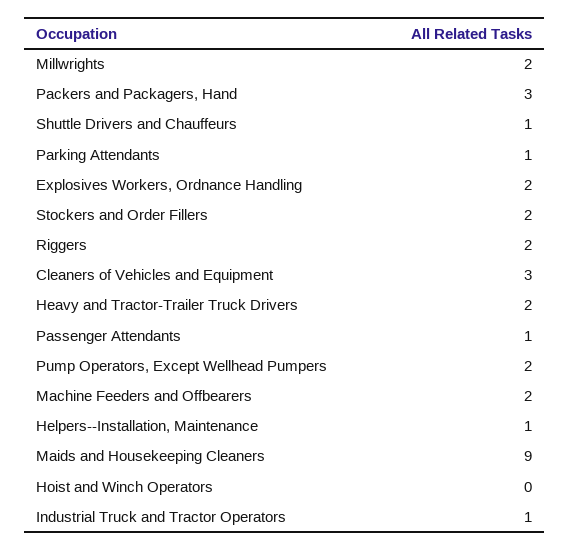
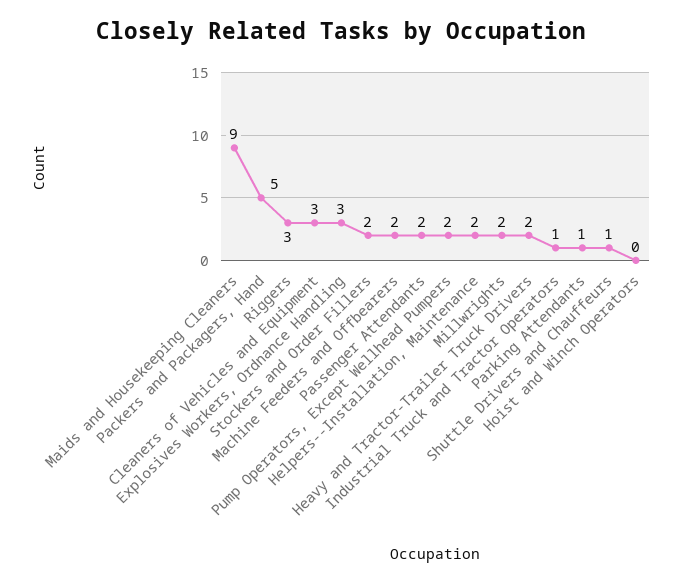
  {
    "Millwrights": 2,
-   "Packers and Packagers, Hand": 3,
+   "Packers and Packagers, Hand": 5,
    "Shuttle Drivers and Chauffeurs": 1,
    "Parking Attendants": 1,
-   "Explosives Workers, Ordnance Handling": 2,
+   "Explosives Workers, Ordnance Handling": 3,
    "Stockers and Order Fillers": 2,
-   "Riggers": 2,
+   "Riggers": 3,
    "Cleaners of Vehicles and Equipment": 3,
    "Heavy and Tractor-Trailer Truck Drivers": 2,
-   "Passenger Attendants": 1,
+   "Passenger Attendants": 2,
    "Pump Operators, Except Wellhead Pumpers": 2,
    "Machine Feeders and Offbearers": 2,
-   "Helpers--Installation, Maintenance": 1,
+   "Helpers--Installation, Maintenance": 2,
    "Maids and Housekeeping Cleaners": 9,
    "Hoist and Winch Operators": 0,
    "Industrial Truck and Tractor Operators": 1
  }

